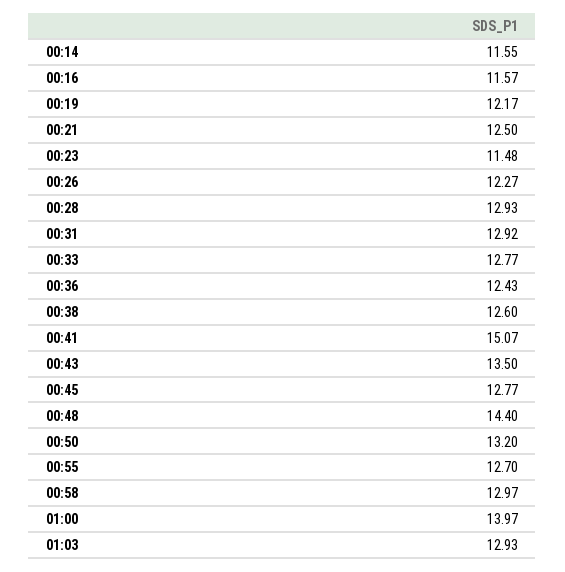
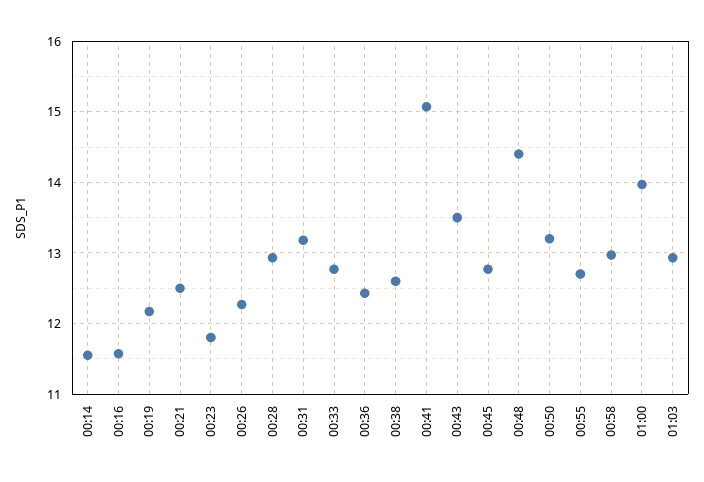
  {
    "00:14": 11.55,
    "00:16": 11.57,
    "00:19": 12.17,
    "00:21": 12.5,
-   "00:23": 11.48,
+   "00:23": 11.8,
    "00:26": 12.27,
    "00:28": 12.93,
-   "00:31": 12.92,
+   "00:31": 13.2,
    "00:33": 12.77,
    "00:36": 12.43,
    "00:38": 12.6,
    "00:41": 15.07,
    "00:43": 13.5,
    "00:45": 12.77,
    "00:48": 14.4,
    "00:50": 13.2,
    "00:55": 12.7,
    "00:58": 12.97,
    "01:00": 13.97,
    "01:03": 12.93
  }

